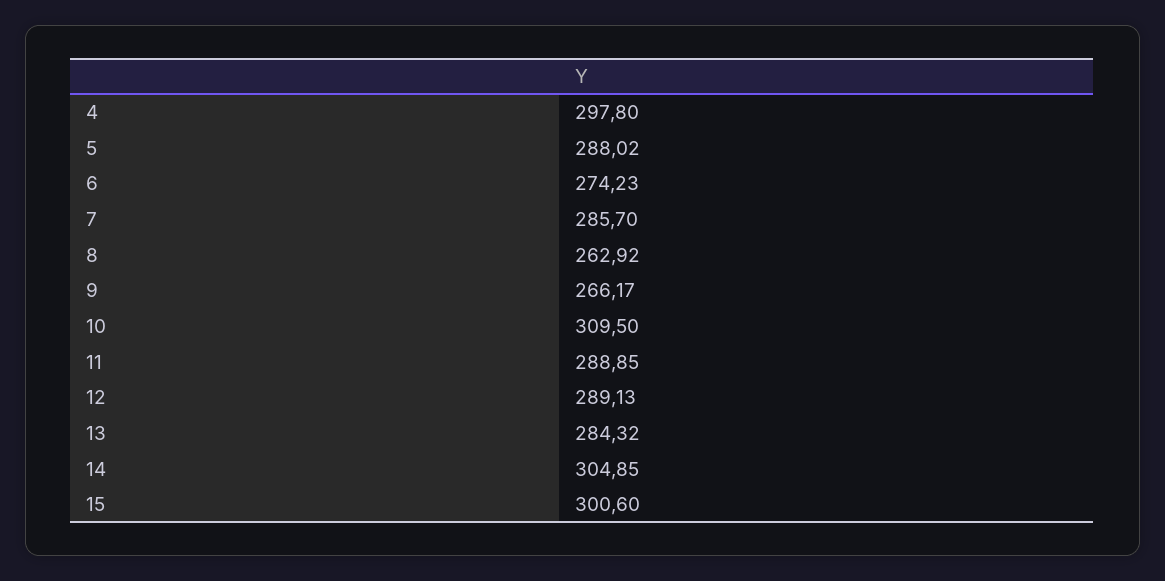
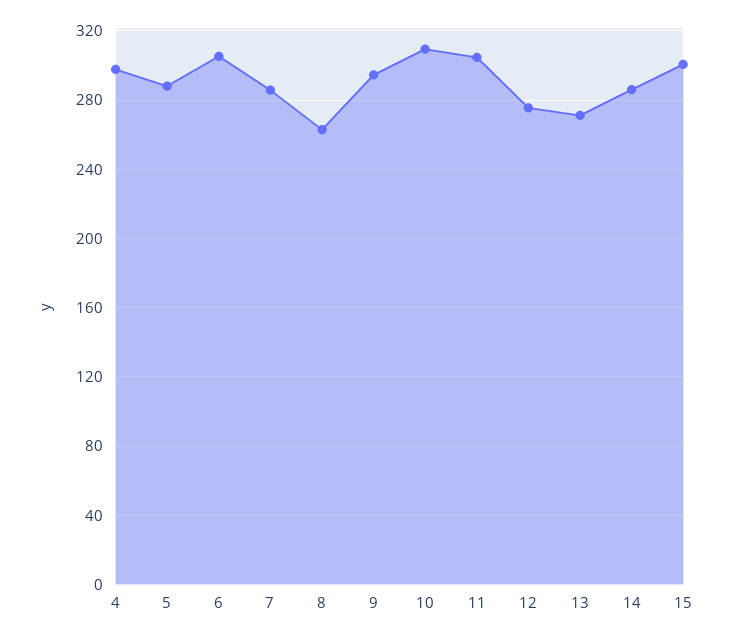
  {
    "4": 297.8,
    "5": 288.02,
-   "6": 274.23,
+   "6": 305,
    "7": 285.7,
    "8": 262.92,
-   "9": 266.17,
+   "9": 295,
    "10": 309.5,
-   "11": 288.85,
+   "11": 305,
-   "12": 289.13,
+   "12": 275,
-   "13": 284.32,
+   "13": 270,
-   "14": 304.85,
+   "14": 285,
    "15": 300.6
  }

